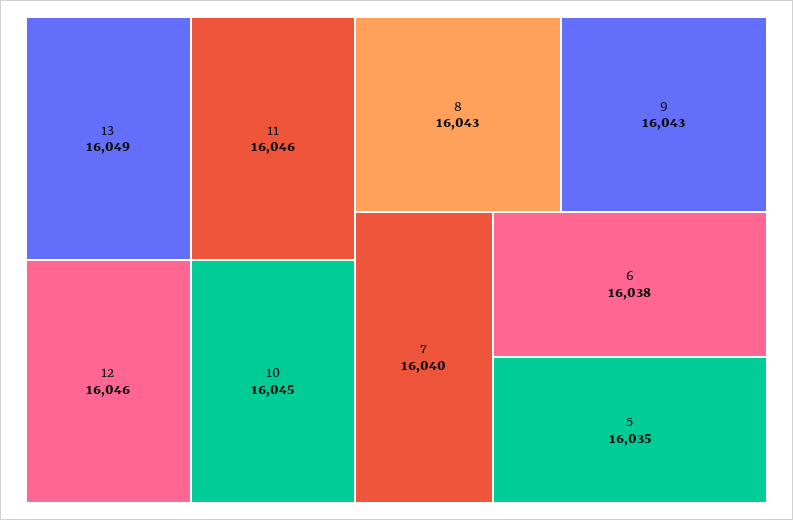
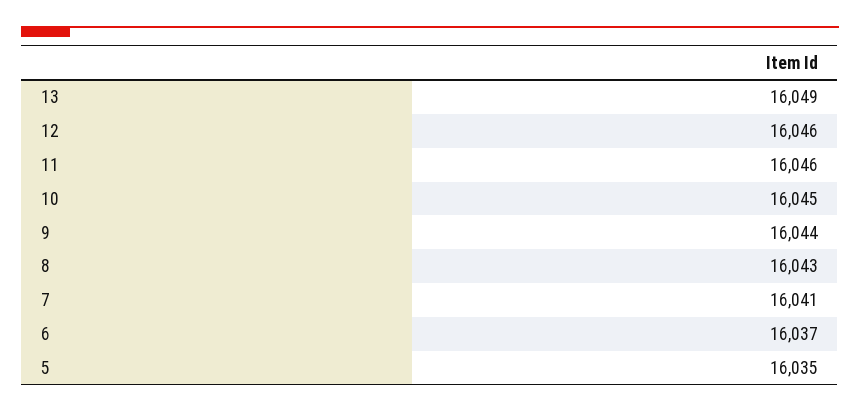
  {
    "13": 16049,
    "11": 16046,
    "12": 16046,
    "10": 16045,
    "8": 16043,
-   "9": 16043,
+   "9": 16044,
-   "7": 16040,
+   "7": 16041,
-   "6": 16038,
+   "6": 16037,
    "5": 16035
  }

